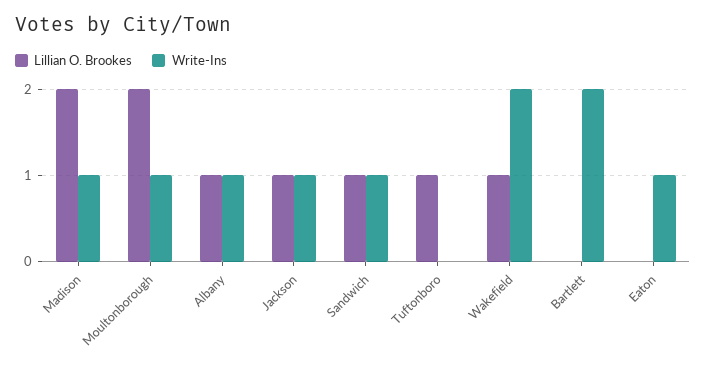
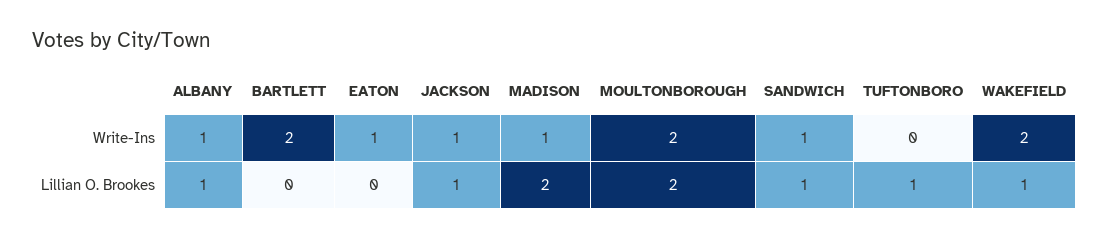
  {
    "Lillian O. Brookes": {
      "Madison": 2,
      "Moultonborough": 2,
      "Albany": 1,
      "Jackson": 1,
      "Sandwich": 1,
      "Tuftonboro": 1,
      "Wakefield": 1,
      "Bartlett": 0,
      "Eaton": 0
    },
    "Write-Ins": {
      "Madison": 1,
-     "Moultonborough": 1,
+     "Moultonborough": 2,
      "Albany": 1,
      "Jackson": 1,
      "Sandwich": 1,
      "Tuftonboro": 0,
      "Wakefield": 2,
      "Bartlett": 2,
      "Eaton": 1
    }
  }

